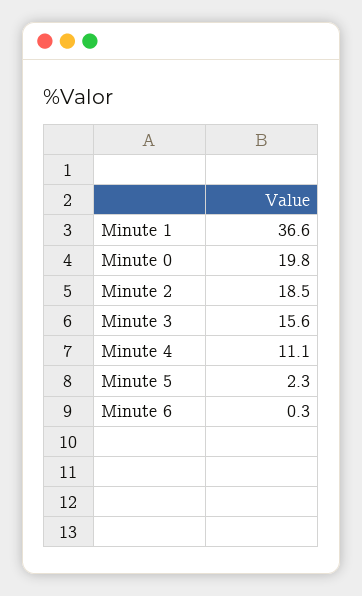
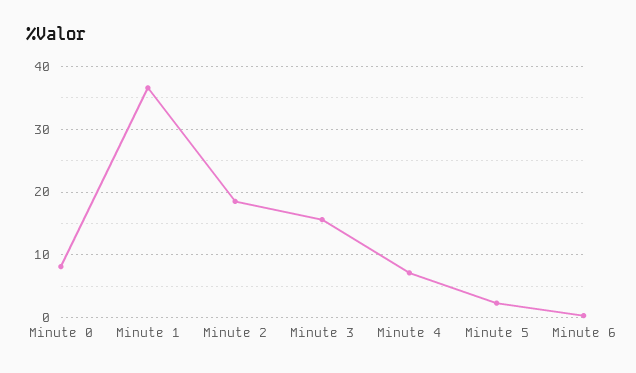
  {
    "Minute 1": 36.6,
-   "Minute 0": 19.8,
+   "Minute 0": 8,
    "Minute 2": 18.5,
    "Minute 3": 15.6,
-   "Minute 4": 11.1,
+   "Minute 4": 7,
    "Minute 5": 2.3,
    "Minute 6": 0.3
  }

